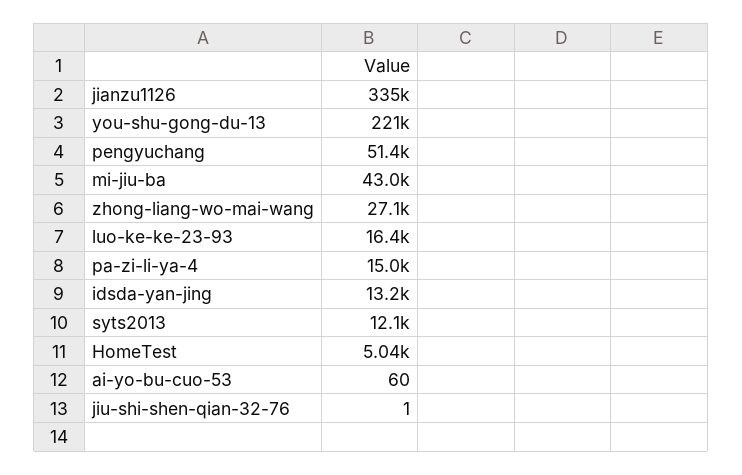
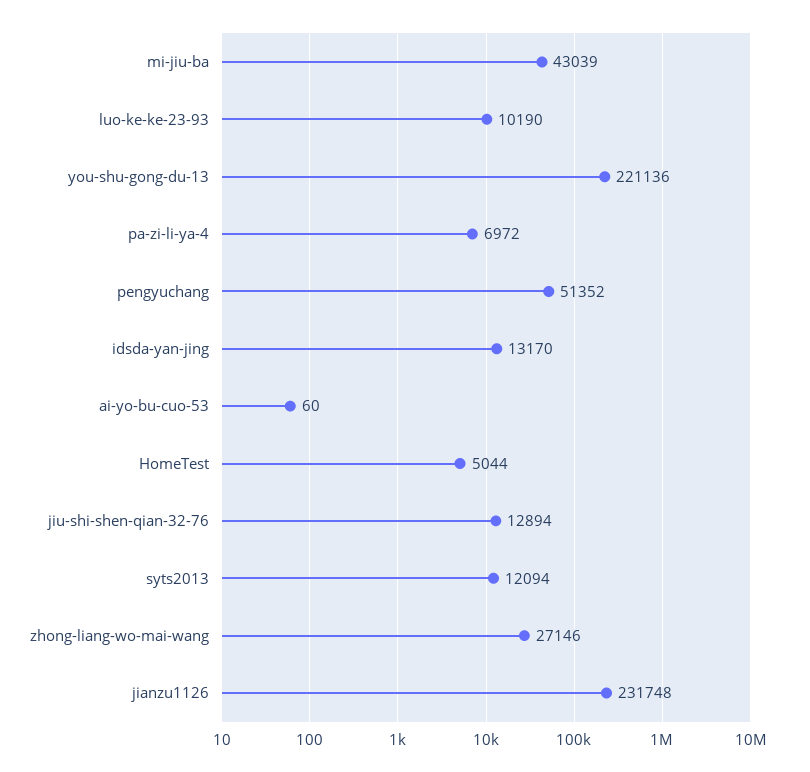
  {
-   "jianzu1126": 335000,
+   "jianzu1126": 231748,
    "you-shu-gong-du-13": 221136,
    "pengyuchang": 51352,
    "mi-jiu-ba": 43039,
    "zhong-liang-wo-mai-wang": 27146,
-   "luo-ke-ke-23-93": 16400,
+   "luo-ke-ke-23-93": 10190,
-   "pa-zi-li-ya-4": 15000,
+   "pa-zi-li-ya-4": 6972,
    "idsda-yan-jing": 13170,
    "syts2013": 12094,
    "HomeTest": 5044,
    "ai-yo-bu-cuo-53": 60,
-   "jiu-shi-shen-qian-32-76": 1
+   "jiu-shi-shen-qian-32-76": 12894
  }

